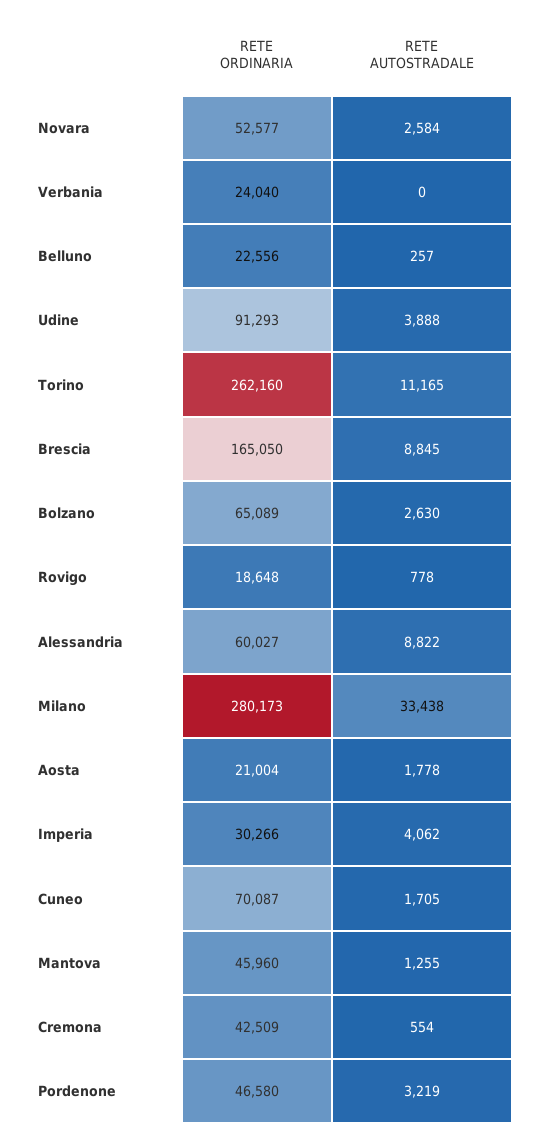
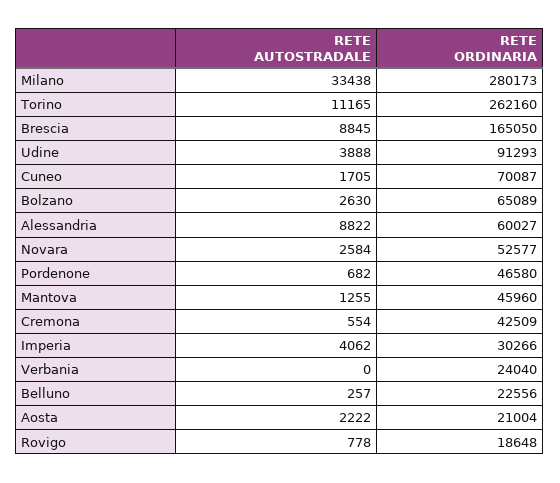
  {
    "RETE ORDINARIA": {
      "Novara": 52577,
      "Verbania": 24040,
      "Belluno": 22556,
      "Udine": 91293,
      "Torino": 262160,
      "Brescia": 165050,
      "Bolzano": 65089,
      "Rovigo": 18648,
      "Alessandria": 60027,
      "Milano": 280173,
      "Aosta": 21004,
      "Imperia": 30266,
      "Cuneo": 70087,
      "Mantova": 45960,
      "Cremona": 42509,
      "Pordenone": 46580
    },
    "RETE AUTOSTRADALE": {
      "Novara": 2584,
      "Verbania": 0,
      "Belluno": 257,
      "Udine": 3888,
      "Torino": 11165,
      "Brescia": 8845,
      "Bolzano": 2630,
      "Rovigo": 778,
      "Alessandria": 8822,
      "Milano": 33438,
-     "Aosta": 1778,
+     "Aosta": 2222,
      "Imperia": 4062,
      "Cuneo": 1705,
      "Mantova": 1255,
      "Cremona": 554,
-     "Pordenone": 3219
+     "Pordenone": 682
    }
  }

